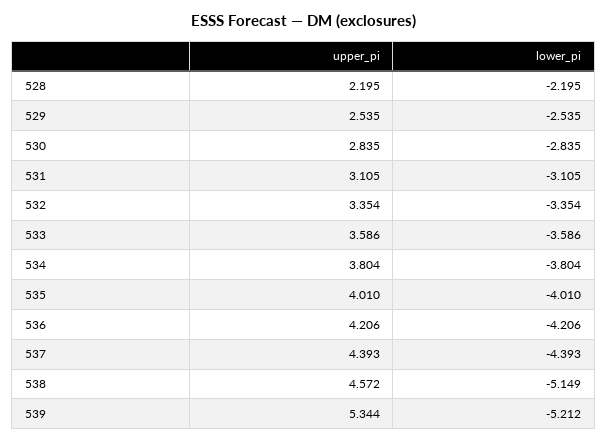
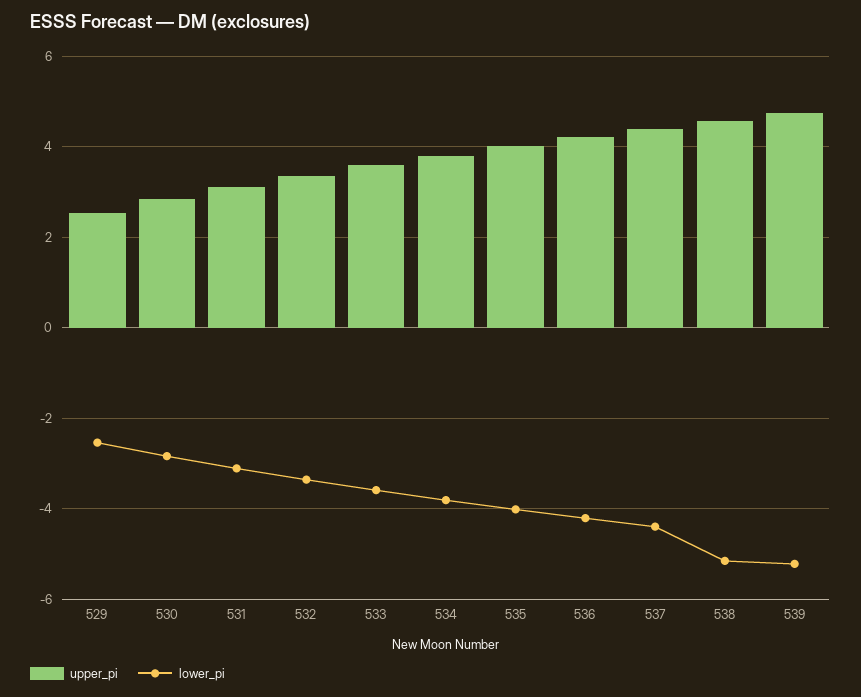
  {
    "upper_pi": {
-     "528": 2.195,
      "529": 2.535,
      "530": 2.835,
      "531": 3.105,
      "532": 3.354,
      "533": 3.586,
      "534": 3.804,
      "535": 4.01,
      "536": 4.206,
      "537": 4.393,
      "538": 4.572,
-     "539": 5.344
+     "539": 4.8
    },
    "lower_pi": {
-     "528": -2.195,
      "529": -2.535,
      "530": -2.835,
      "531": -3.105,
      "532": -3.354,
      "533": -3.586,
      "534": -3.804,
      "535": -4.01,
      "536": -4.206,
      "537": -4.393,
      "538": -5.149,
      "539": -5.212
    }
  }

